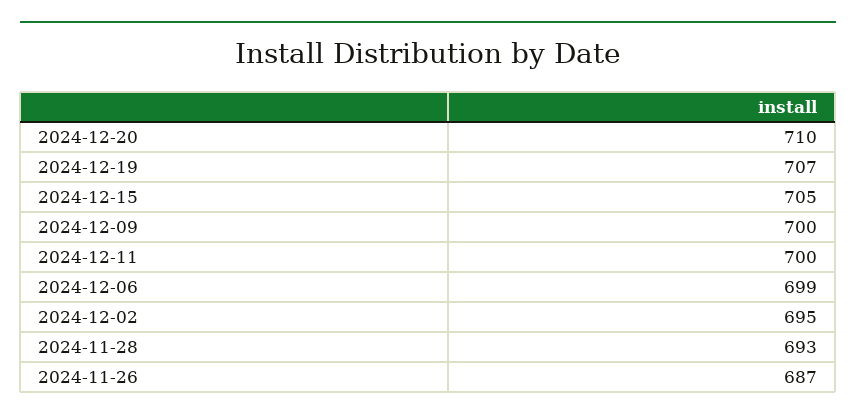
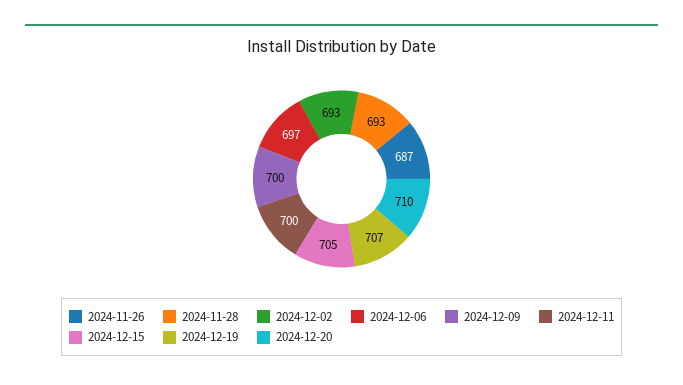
  {
    "2024-12-20": 710,
    "2024-12-19": 707,
    "2024-12-15": 705,
    "2024-12-09": 700,
    "2024-12-11": 700,
-   "2024-12-06": 699,
+   "2024-12-06": 697,
-   "2024-12-02": 695,
+   "2024-12-02": 693,
    "2024-11-28": 693,
    "2024-11-26": 687
  }

